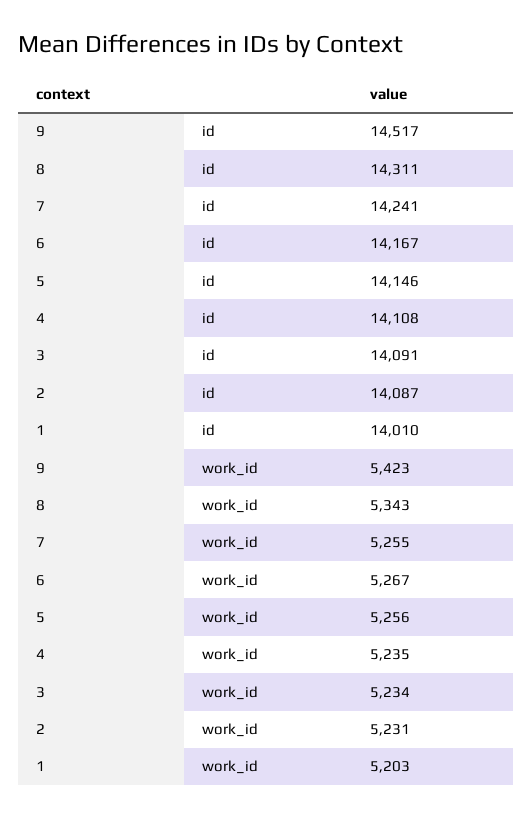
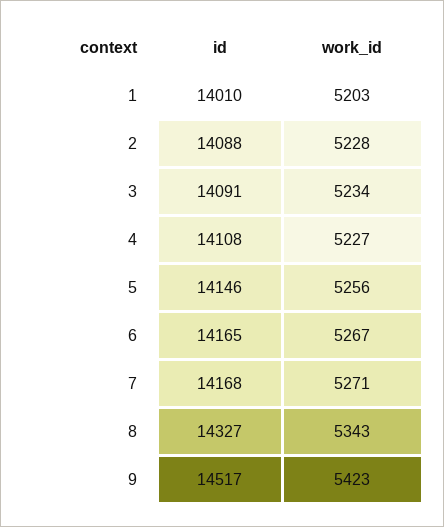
  {
    "9": {
      "id": 14517,
      "work_id": 5423
    },
    "8": {
-     "id": 14311,
+     "id": 14327,
      "work_id": 5343
    },
    "7": {
-     "id": 14241,
+     "id": 14168,
-     "work_id": 5255
+     "work_id": 5271
    },
    "6": {
-     "id": 14167,
+     "id": 14165,
      "work_id": 5267
    },
    "5": {
      "id": 14146,
      "work_id": 5256
    },
    "4": {
      "id": 14108,
-     "work_id": 5235
+     "work_id": 5227
    },
    "3": {
      "id": 14091,
      "work_id": 5234
    },
    "2": {
-     "id": 14087,
+     "id": 14088,
-     "work_id": 5231
+     "work_id": 5228
    },
    "1": {
      "id": 14010,
      "work_id": 5203
    }
  }

